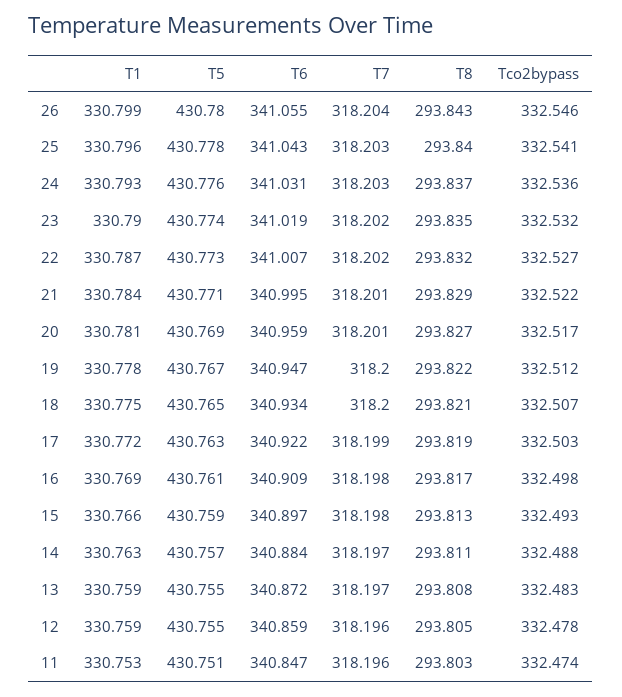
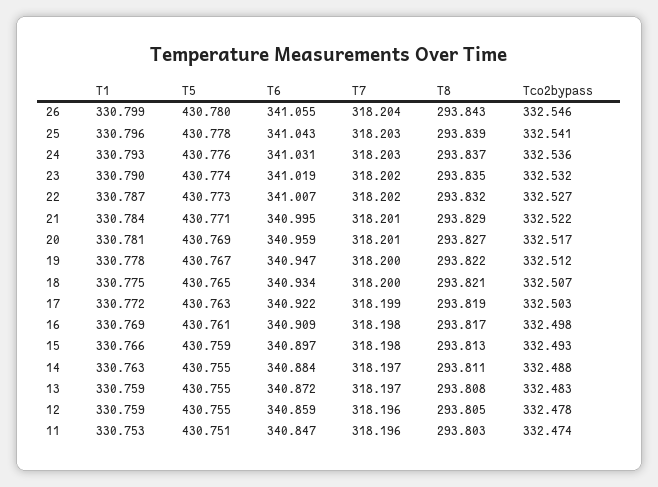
  {
    "T1": {
      "26": 330.799,
      "25": 330.796,
      "24": 330.793,
      "23": 330.79,
      "22": 330.787,
      "21": 330.784,
      "20": 330.781,
      "19": 330.778,
      "18": 330.775,
      "17": 330.772,
      "16": 330.769,
      "15": 330.766,
      "14": 330.763,
      "13": 330.759,
      "12": 330.759,
      "11": 330.753
    },
    "T5": {
      "26": 430.78,
      "25": 430.778,
      "24": 430.776,
      "23": 430.774,
      "22": 430.773,
      "21": 430.771,
      "20": 430.769,
      "19": 430.767,
      "18": 430.765,
      "17": 430.763,
      "16": 430.761,
      "15": 430.759,
-     "14": 430.757,
+     "14": 430.755,
      "13": 430.755,
      "12": 430.755,
      "11": 430.751
    },
    "T6": {
      "26": 341.055,
      "25": 341.043,
      "24": 341.031,
      "23": 341.019,
      "22": 341.007,
      "21": 340.995,
      "20": 340.959,
      "19": 340.947,
      "18": 340.934,
      "17": 340.922,
      "16": 340.909,
      "15": 340.897,
      "14": 340.884,
      "13": 340.872,
      "12": 340.859,
      "11": 340.847
    },
    "T7": {
      "26": 318.204,
      "25": 318.203,
      "24": 318.203,
      "23": 318.202,
      "22": 318.202,
      "21": 318.201,
      "20": 318.201,
      "19": 318.2,
      "18": 318.2,
      "17": 318.199,
      "16": 318.198,
      "15": 318.198,
      "14": 318.197,
      "13": 318.197,
      "12": 318.196,
      "11": 318.196
    },
    "T8": {
      "26": 293.843,
-     "25": 293.84,
+     "25": 293.839,
      "24": 293.837,
      "23": 293.835,
      "22": 293.832,
      "21": 293.829,
      "20": 293.827,
      "19": 293.822,
      "18": 293.821,
      "17": 293.819,
      "16": 293.817,
      "15": 293.813,
      "14": 293.811,
      "13": 293.808,
      "12": 293.805,
      "11": 293.803
    },
    "Tco2bypass": {
      "26": 332.546,
      "25": 332.541,
      "24": 332.536,
      "23": 332.532,
      "22": 332.527,
      "21": 332.522,
      "20": 332.517,
      "19": 332.512,
      "18": 332.507,
      "17": 332.503,
      "16": 332.498,
      "15": 332.493,
      "14": 332.488,
      "13": 332.483,
      "12": 332.478,
      "11": 332.474
    }
  }

